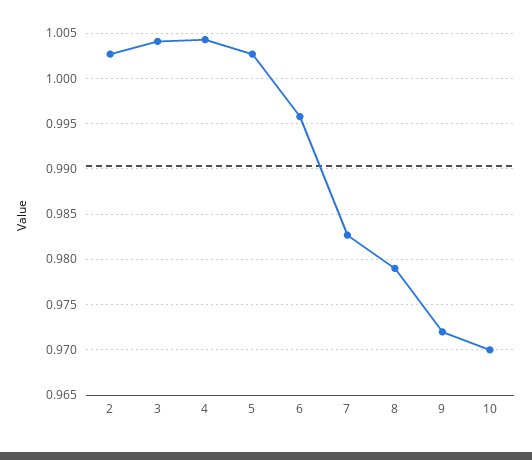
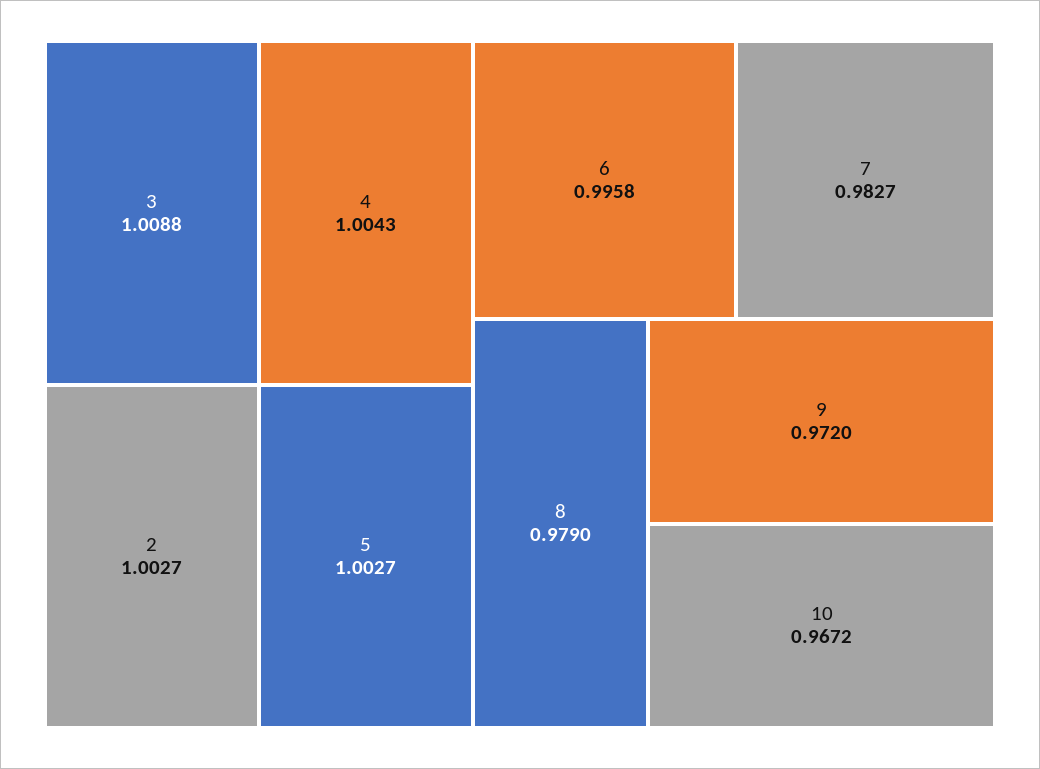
  {
    "2": 1.0027,
-   "3": 1.004,
+   "3": 1.0088,
    "4": 1.0043,
    "5": 1.0027,
    "6": 0.9958,
    "7": 0.9827,
    "8": 0.979,
    "9": 0.972,
-   "10": 0.97
+   "10": 0.9672
  }

